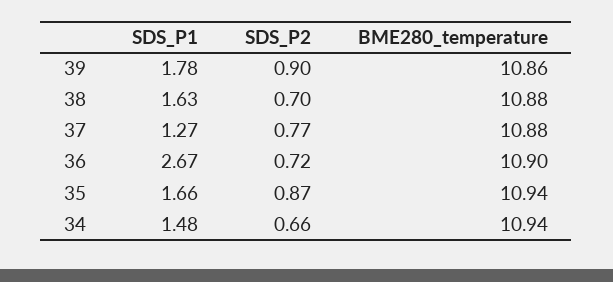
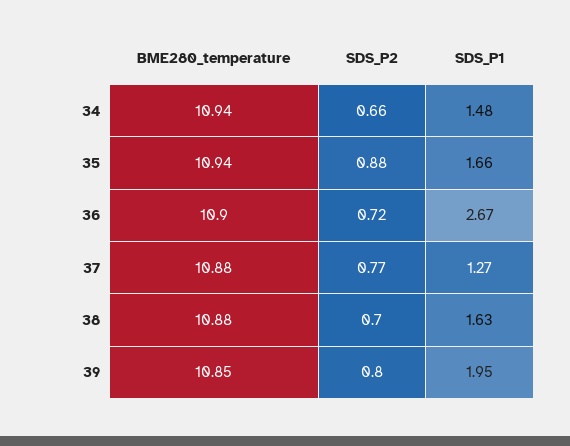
  {
    "SDS_P1": {
-     "39": 1.78,
+     "39": 1.95,
      "38": 1.63,
      "37": 1.27,
      "36": 2.67,
      "35": 1.66,
      "34": 1.48
    },
    "SDS_P2": {
-     "39": 0.9,
+     "39": 0.8,
      "38": 0.7,
      "37": 0.77,
      "36": 0.72,
-     "35": 0.87,
+     "35": 0.88,
      "34": 0.66
    },
    "BME280_temperature": {
-     "39": 10.86,
+     "39": 10.85,
      "38": 10.88,
      "37": 10.88,
      "36": 10.9,
      "35": 10.94,
      "34": 10.94
    }
  }

